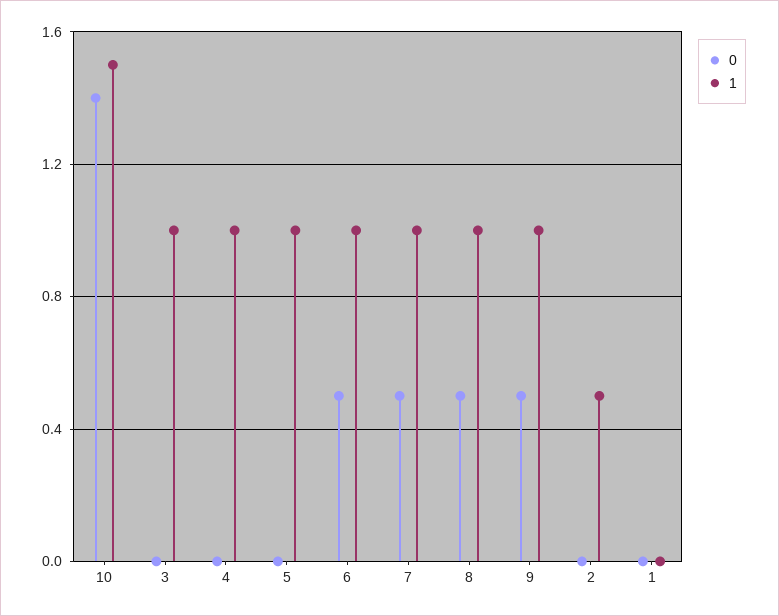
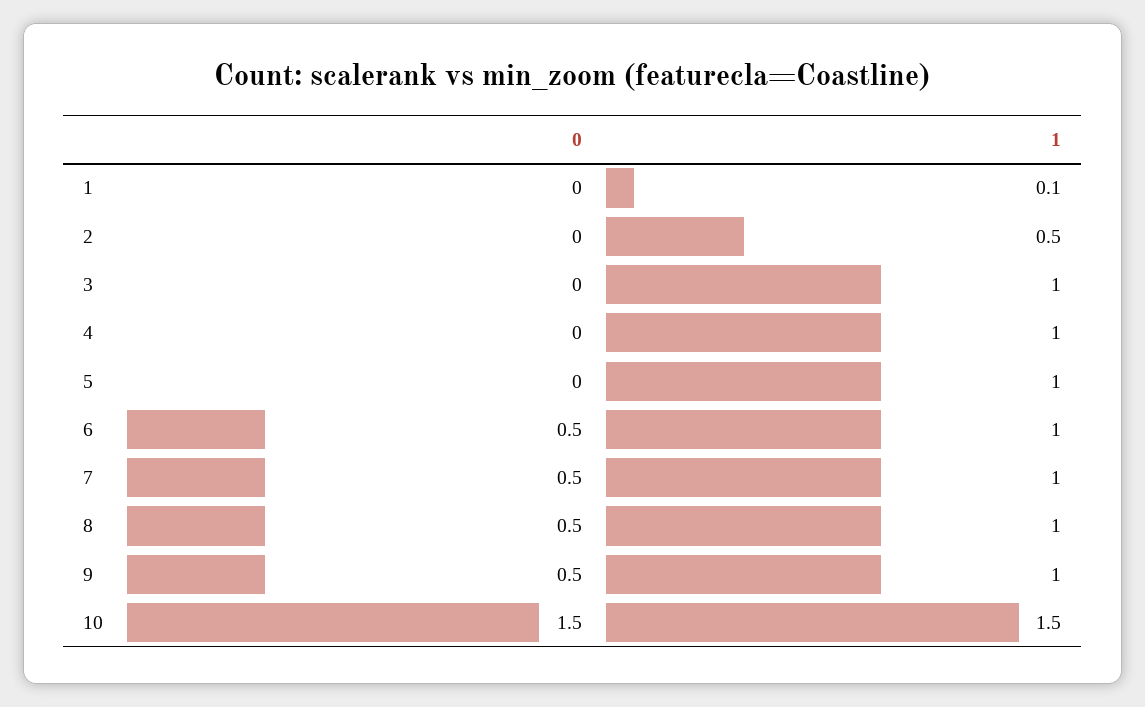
  {
    "0": {
-     "10": 1.4,
+     "10": 1.5,
      "3": 0,
      "4": 0,
      "5": 0,
      "6": 0.5,
      "7": 0.5,
      "8": 0.5,
      "9": 0.5,
      "2": 0,
      "1": 0
    },
    "1": {
      "10": 1.5,
      "3": 1,
      "4": 1,
      "5": 1,
      "6": 1,
      "7": 1,
      "8": 1,
      "9": 1,
      "2": 0.5,
-     "1": 0
+     "1": 0.1
    }
  }

